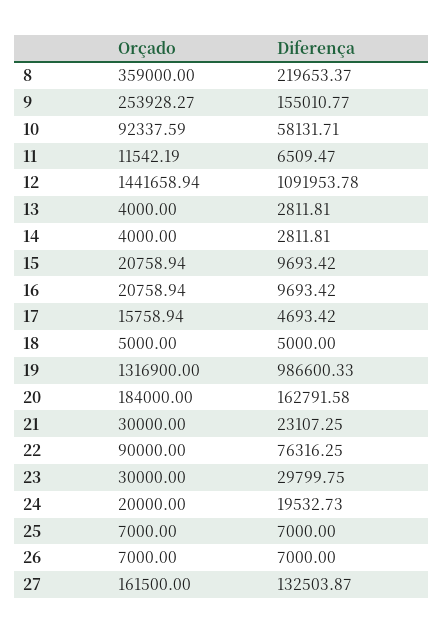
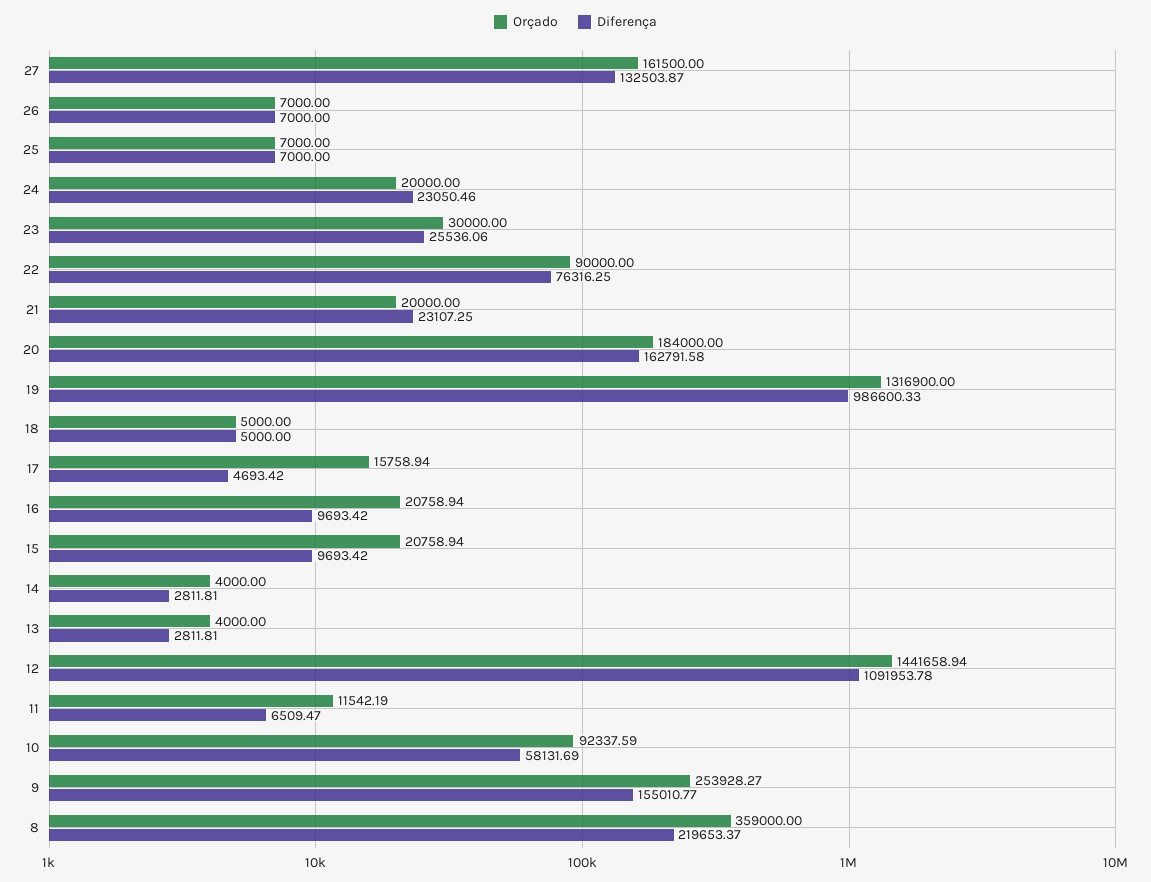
  {
    "Orçado": {
      "8": 359000,
      "9": 253928.27,
      "10": 92337.59,
      "11": 11542.19,
      "12": 1441658.94,
      "13": 4000,
      "14": 4000,
      "15": 20758.94,
      "16": 20758.94,
      "17": 15758.94,
      "18": 5000,
      "19": 1316900,
      "20": 184000,
-     "21": 30000,
+     "21": 20000,
      "22": 90000,
      "23": 30000,
      "24": 20000,
      "25": 7000,
      "26": 7000,
      "27": 161500
    },
    "Diferença": {
      "8": 219653.37,
      "9": 155010.77,
-     "10": 58131.71,
+     "10": 58131.69,
      "11": 6509.47,
      "12": 1091953.78,
      "13": 2811.81,
      "14": 2811.81,
      "15": 9693.42,
      "16": 9693.42,
      "17": 4693.42,
      "18": 5000,
      "19": 986600.33,
      "20": 162791.58,
      "21": 23107.25,
      "22": 76316.25,
-     "23": 29799.75,
+     "23": 25536.06,
-     "24": 19532.73,
+     "24": 23050.46,
      "25": 7000,
      "26": 7000,
      "27": 132503.87
    }
  }

